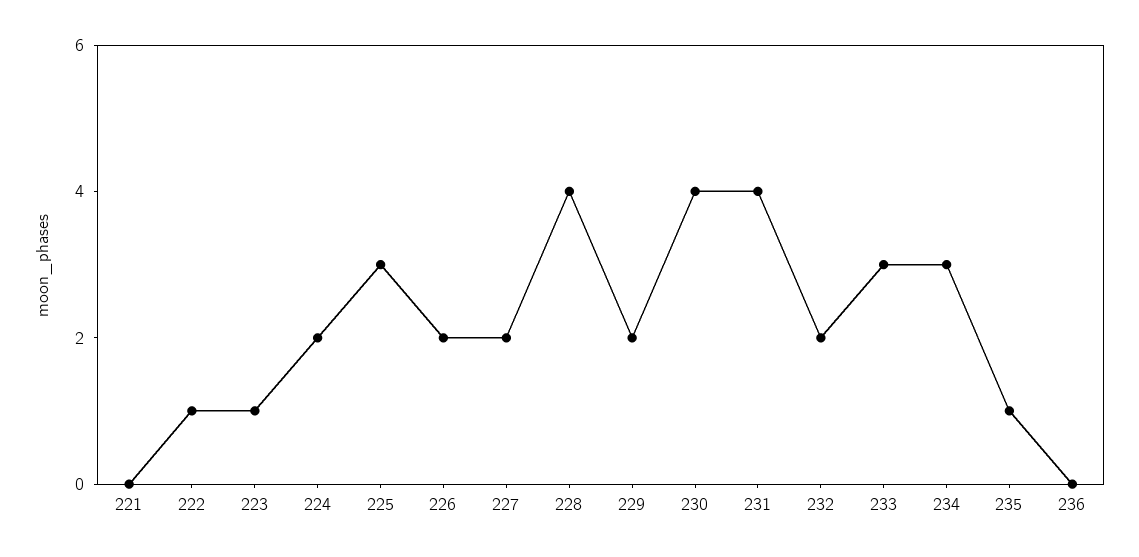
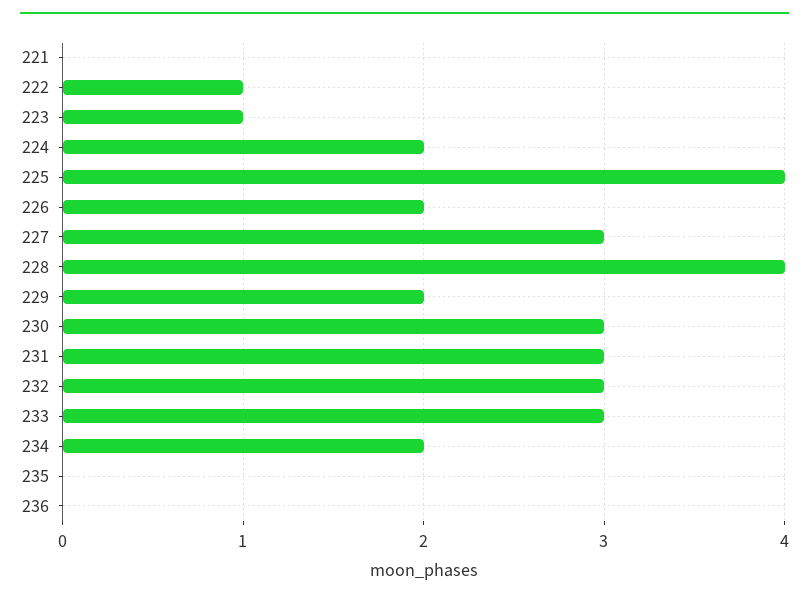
  {
    "221": 0,
    "222": 1,
    "223": 1,
    "224": 2,
-   "225": 3,
+   "225": 4,
    "226": 2,
-   "227": 2,
+   "227": 3,
    "228": 4,
    "229": 2,
-   "230": 4,
+   "230": 3,
-   "231": 4,
+   "231": 3,
-   "232": 2,
+   "232": 3,
    "233": 3,
-   "234": 3,
+   "234": 2,
-   "235": 1,
+   "235": 0,
    "236": 0
  }

